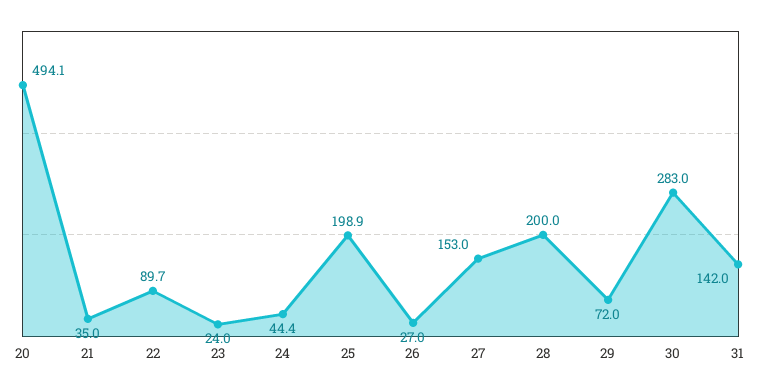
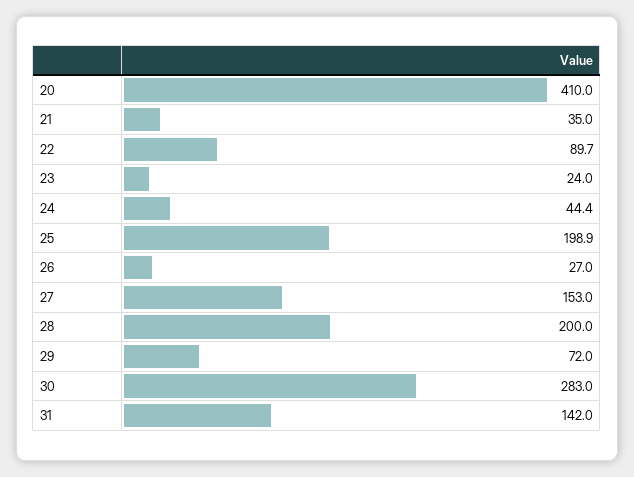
  {
-   "20": 494.1,
+   "20": 410,
    "21": 35,
    "22": 89.7,
    "23": 24,
    "24": 44.4,
    "25": 198.9,
    "26": 27,
    "27": 153,
    "28": 200,
    "29": 72,
    "30": 283,
    "31": 142
  }

